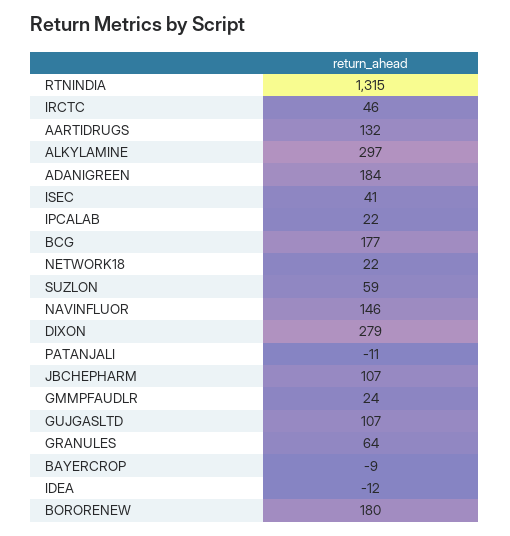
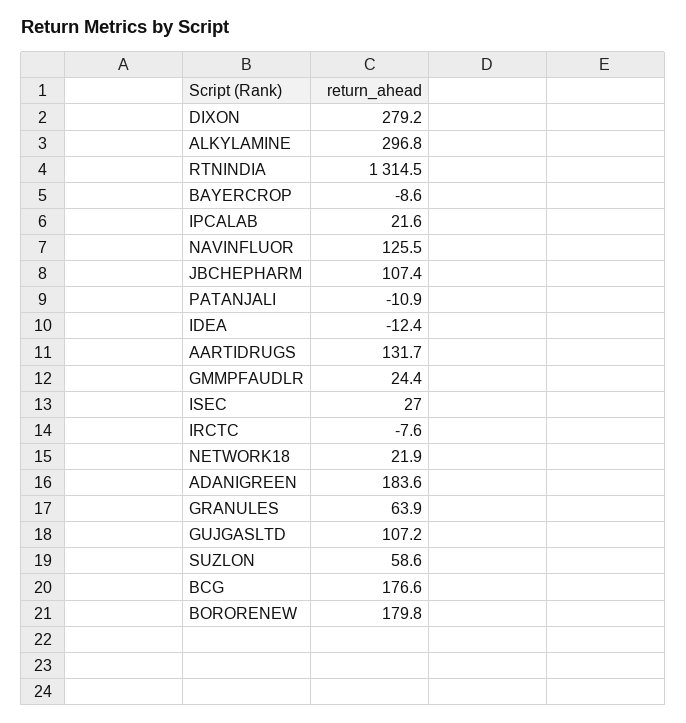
  {
    "RTNINDIA": 1314.5,
-   "IRCTC": 46,
+   "IRCTC": -7.6,
    "AARTIDRUGS": 131.7,
    "ALKYLAMINE": 296.8,
    "ADANIGREEN": 183.6,
-   "ISEC": 41,
+   "ISEC": 27,
    "IPCALAB": 21.6,
    "BCG": 176.6,
    "NETWORK18": 21.9,
    "SUZLON": 58.6,
-   "NAVINFLUOR": 146,
+   "NAVINFLUOR": 125.5,
    "DIXON": 279.2,
    "PATANJALI": -10.9,
    "JBCHEPHARM": 107.4,
    "GMMPFAUDLR": 24.4,
    "GUJGASLTD": 107.2,
    "GRANULES": 63.9,
    "BAYERCROP": -8.6,
    "IDEA": -12.4,
    "BORORENEW": 179.8
  }

